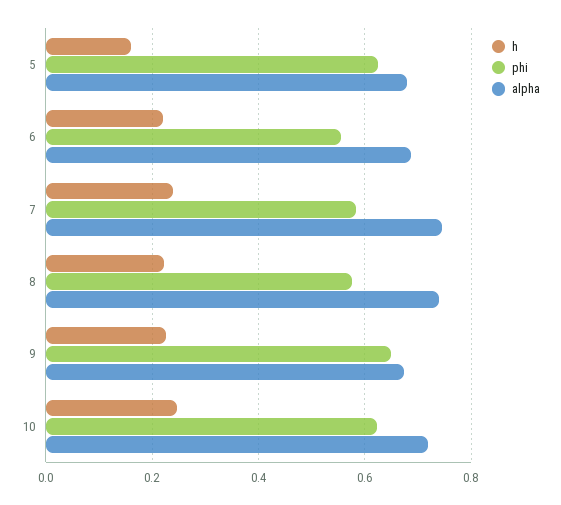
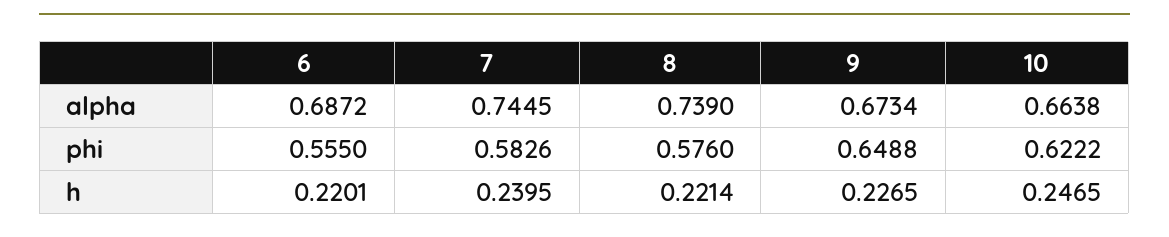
  {
    "h": {
-     "5": 0.16,
      "6": 0.2201,
      "7": 0.2395,
      "8": 0.2214,
      "9": 0.2265,
      "10": 0.2465
    },
    "phi": {
-     "5": 0.62,
      "6": 0.555,
      "7": 0.5826,
      "8": 0.576,
      "9": 0.6488,
      "10": 0.6222
    },
    "alpha": {
-     "5": 0.68,
      "6": 0.6872,
      "7": 0.7445,
      "8": 0.739,
      "9": 0.6734,
-     "10": 0.72
+     "10": 0.6638
    }
  }

